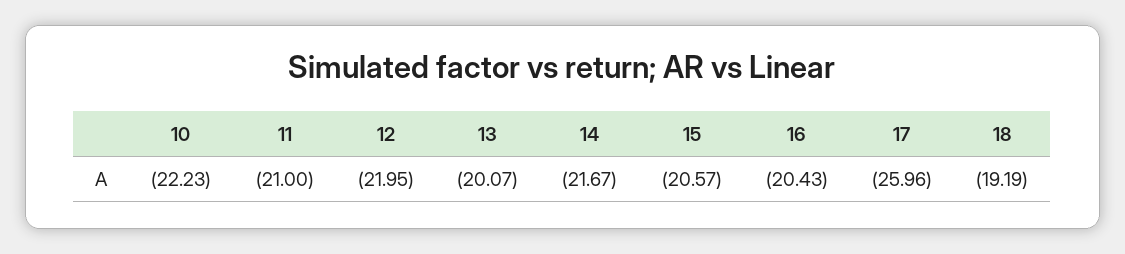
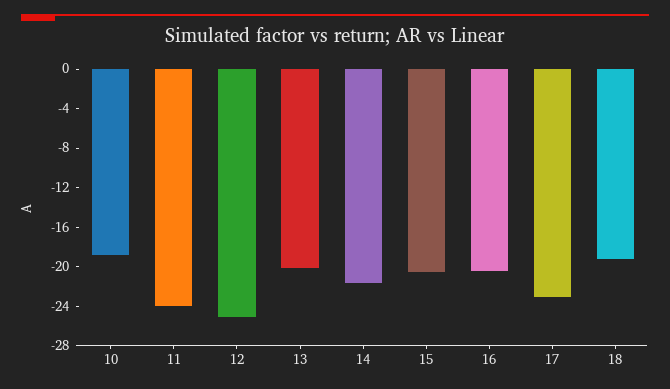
  {
-   "10": -22.23,
+   "10": -19,
-   "11": -21,
+   "11": -24,
-   "12": -21.95,
+   "12": -25,
    "13": -20.07,
    "14": -21.67,
    "15": -20.57,
    "16": -20.43,
-   "17": -25.96,
+   "17": -23,
    "18": -19.19
  }

